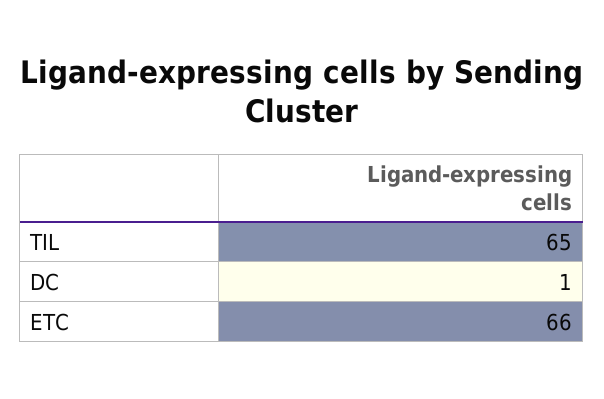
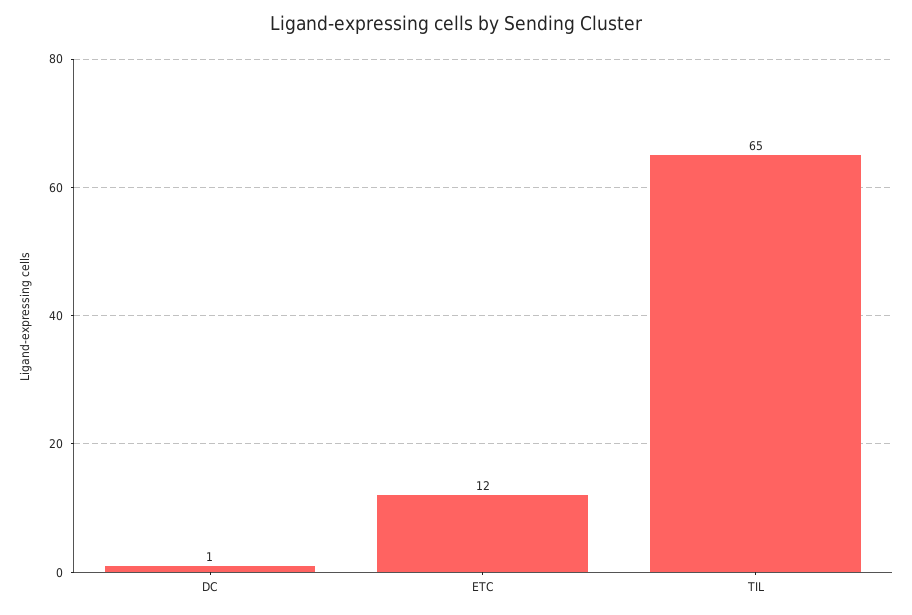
  {
    "TIL": 65,
    "DC": 1,
-   "ETC": 66
+   "ETC": 12
  }

